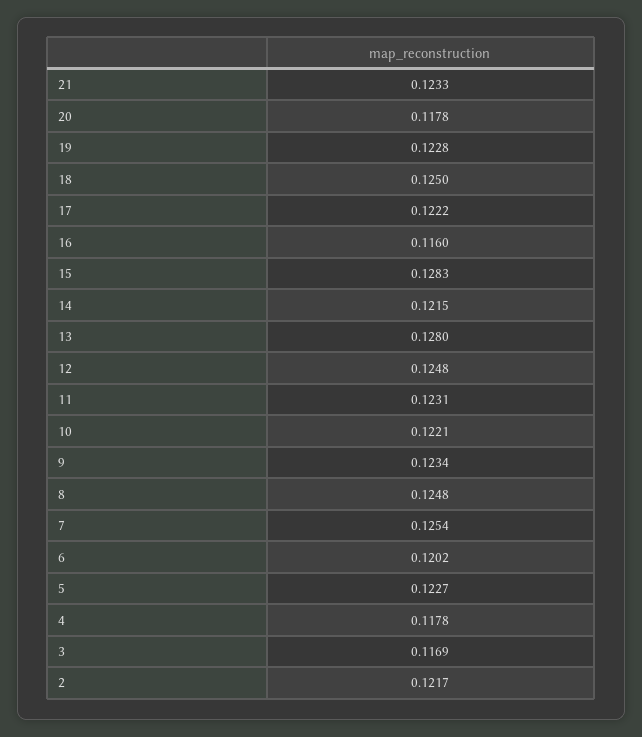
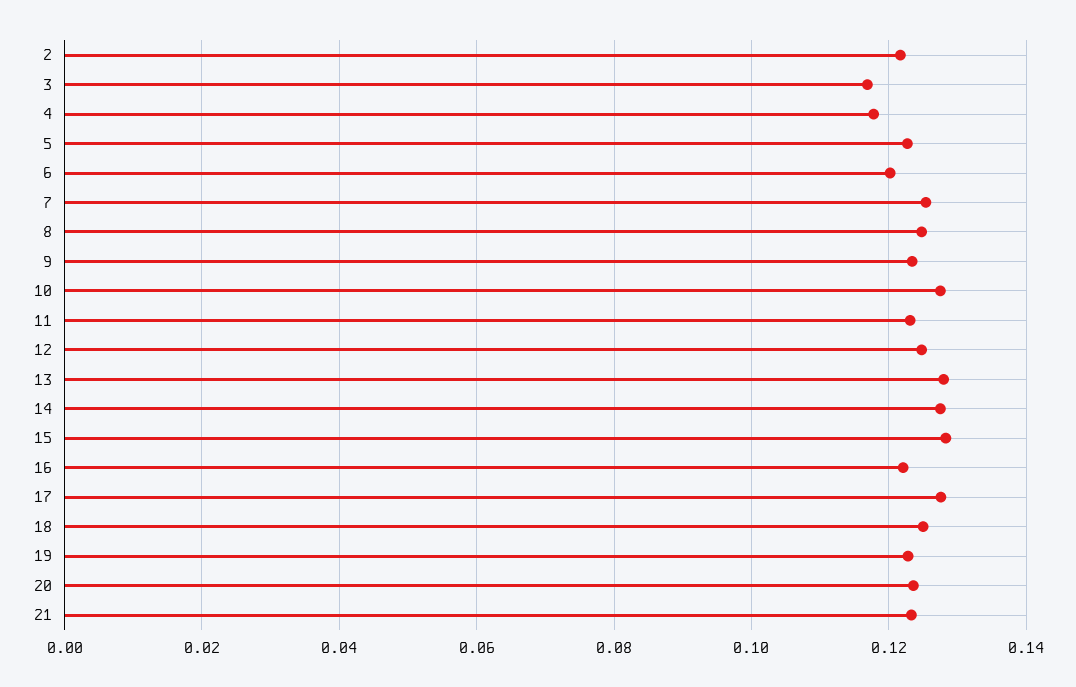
  {
    "21": 0.1233,
-   "20": 0.1178,
+   "20": 0.124,
    "19": 0.1228,
    "18": 0.125,
-   "17": 0.1222,
+   "17": 0.128,
-   "16": 0.116,
+   "16": 0.122,
    "15": 0.1283,
-   "14": 0.1215,
+   "14": 0.128,
    "13": 0.128,
    "12": 0.1248,
    "11": 0.1231,
-   "10": 0.1221,
+   "10": 0.128,
    "9": 0.1234,
    "8": 0.1248,
    "7": 0.1254,
    "6": 0.1202,
    "5": 0.1227,
    "4": 0.1178,
    "3": 0.1169,
    "2": 0.1217
  }

